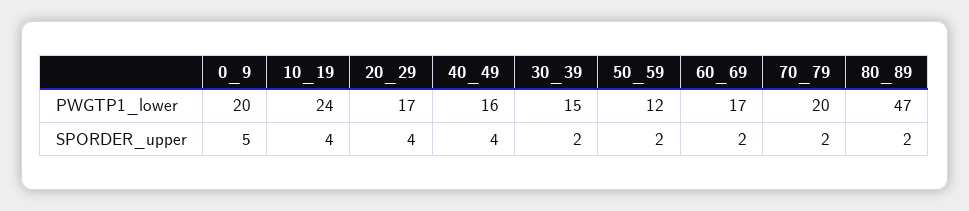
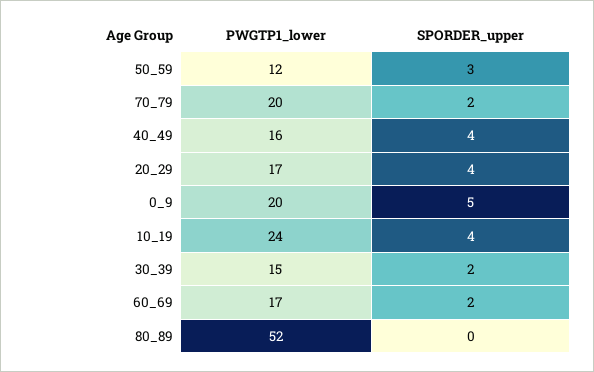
  {
    "0_9": {
      "PWGTP1_lower": 20,
      "SPORDER_upper": 5
    },
    "10_19": {
      "PWGTP1_lower": 24,
      "SPORDER_upper": 4
    },
    "20_29": {
      "PWGTP1_lower": 17,
      "SPORDER_upper": 4
    },
    "40_49": {
      "PWGTP1_lower": 16,
      "SPORDER_upper": 4
    },
    "30_39": {
      "PWGTP1_lower": 15,
      "SPORDER_upper": 2
    },
    "50_59": {
      "PWGTP1_lower": 12,
-     "SPORDER_upper": 2
+     "SPORDER_upper": 3
    },
    "60_69": {
      "PWGTP1_lower": 17,
      "SPORDER_upper": 2
    },
    "70_79": {
      "PWGTP1_lower": 20,
      "SPORDER_upper": 2
    },
    "80_89": {
-     "PWGTP1_lower": 47,
+     "PWGTP1_lower": 52,
-     "SPORDER_upper": 2
+     "SPORDER_upper": 0
    }
  }

